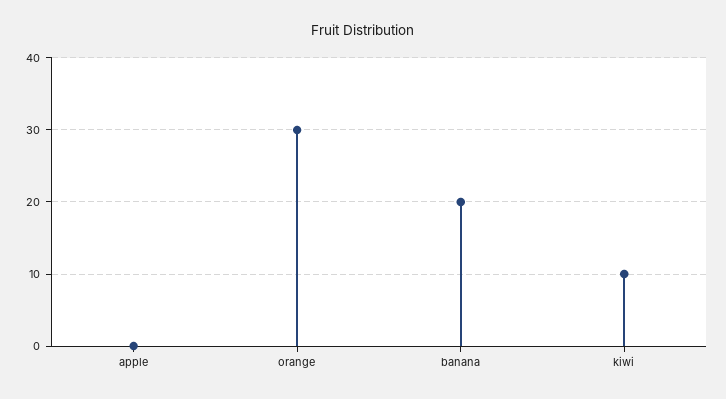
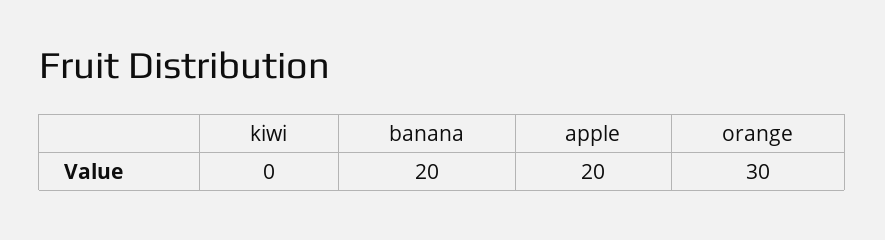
  {
-   "apple": 0,
+   "apple": 20,
    "orange": 30,
    "banana": 20,
-   "kiwi": 10
+   "kiwi": 0
  }

